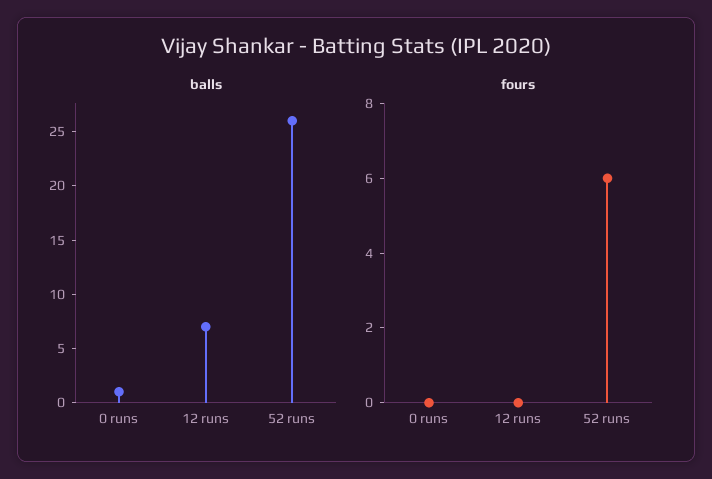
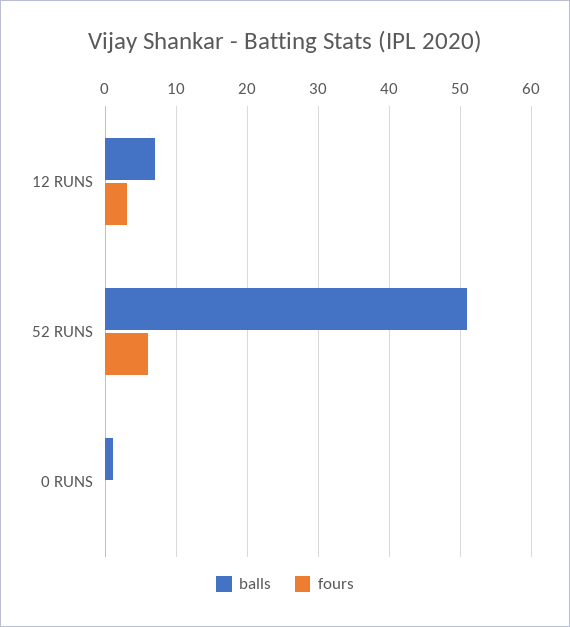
  {
    "balls": {
      "0 runs": 1,
      "12 runs": 7,
-     "52 runs": 26
+     "52 runs": 51
    },
    "fours": {
      "0 runs": 0,
-     "12 runs": 0,
+     "12 runs": 3,
      "52 runs": 6
    }
  }

